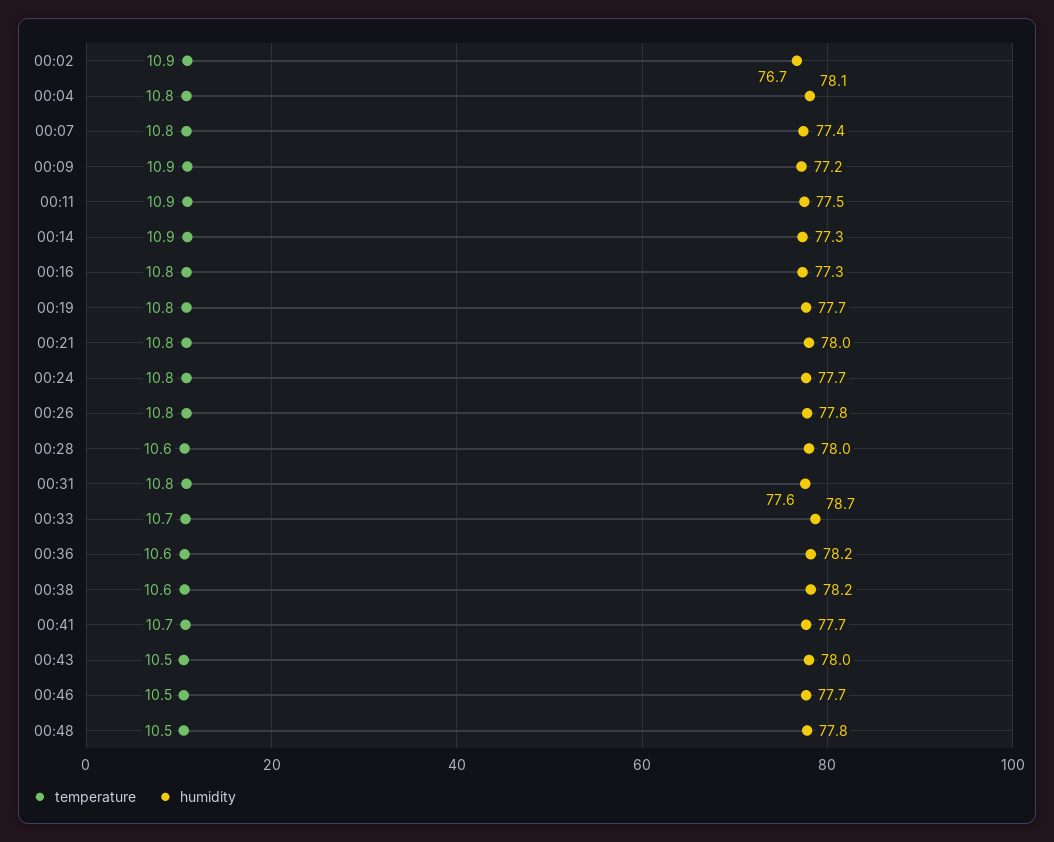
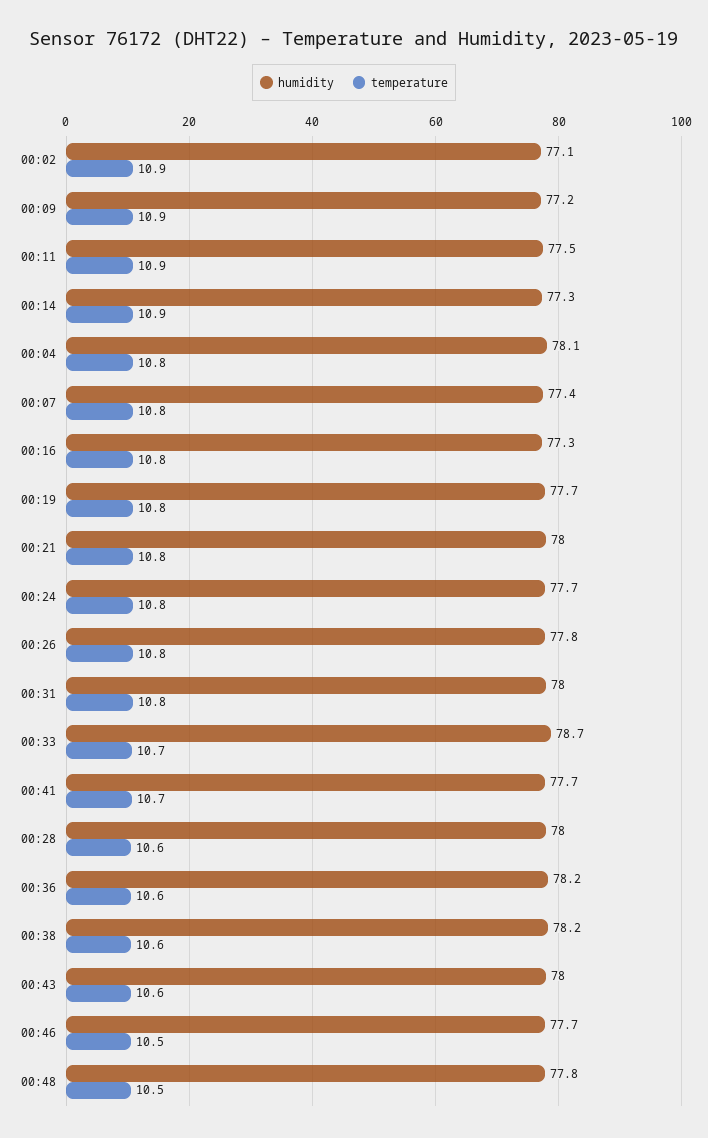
  {
    "temperature": {
      "00:02": 10.9,
      "00:04": 10.8,
      "00:07": 10.8,
      "00:09": 10.9,
      "00:11": 10.9,
      "00:14": 10.9,
      "00:16": 10.8,
      "00:19": 10.8,
      "00:21": 10.8,
      "00:24": 10.8,
      "00:26": 10.8,
      "00:28": 10.6,
      "00:31": 10.8,
      "00:33": 10.7,
      "00:36": 10.6,
      "00:38": 10.6,
      "00:41": 10.7,
-     "00:43": 10.5,
+     "00:43": 10.6,
      "00:46": 10.5,
      "00:48": 10.5
    },
    "humidity": {
-     "00:02": 76.7,
+     "00:02": 77.1,
      "00:04": 78.1,
      "00:07": 77.4,
      "00:09": 77.2,
      "00:11": 77.5,
      "00:14": 77.3,
      "00:16": 77.3,
      "00:19": 77.7,
      "00:21": 78,
      "00:24": 77.7,
      "00:26": 77.8,
      "00:28": 78,
-     "00:31": 77.6,
+     "00:31": 78,
      "00:33": 78.7,
      "00:36": 78.2,
      "00:38": 78.2,
      "00:41": 77.7,
      "00:43": 78,
      "00:46": 77.7,
      "00:48": 77.8
    }
  }

